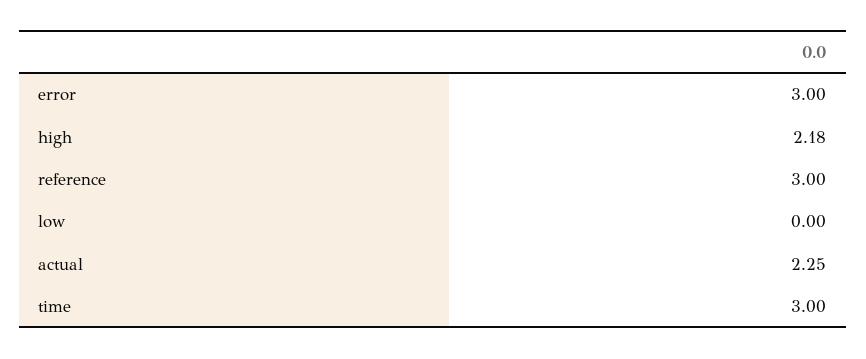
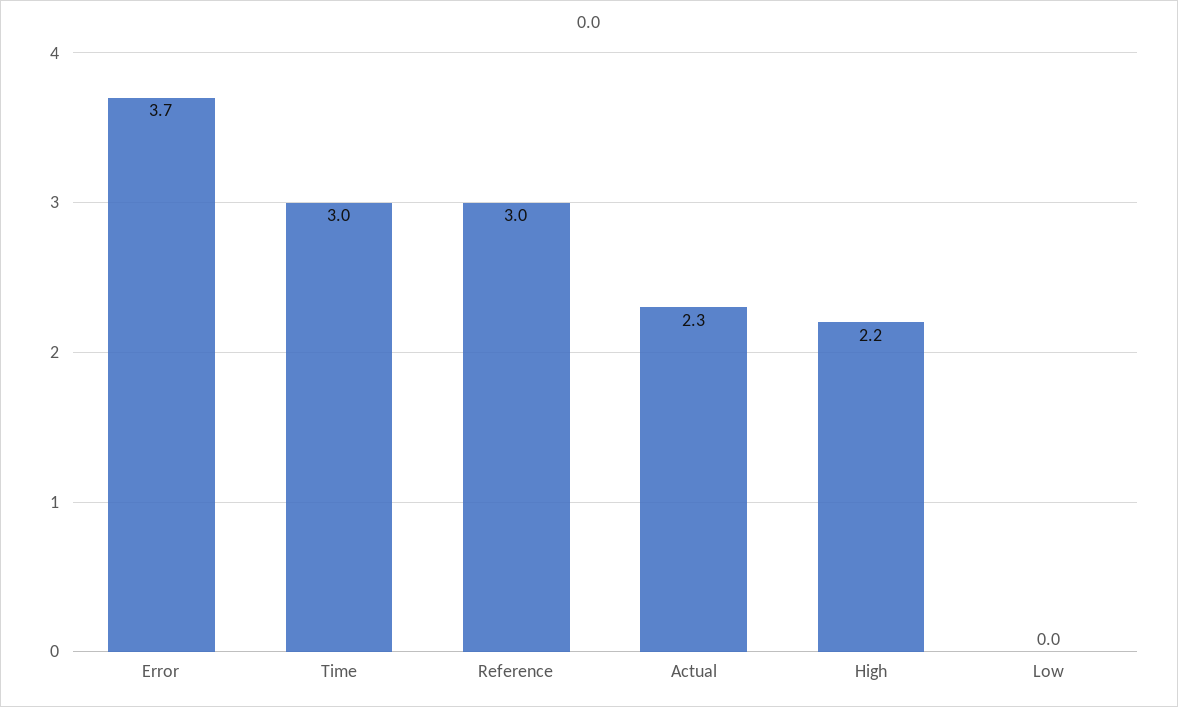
  {
-   "error": 3,
+   "error": 3.7,
    "high": 2.18,
    "reference": 3,
    "low": 0,
    "actual": 2.25,
    "time": 3
  }

